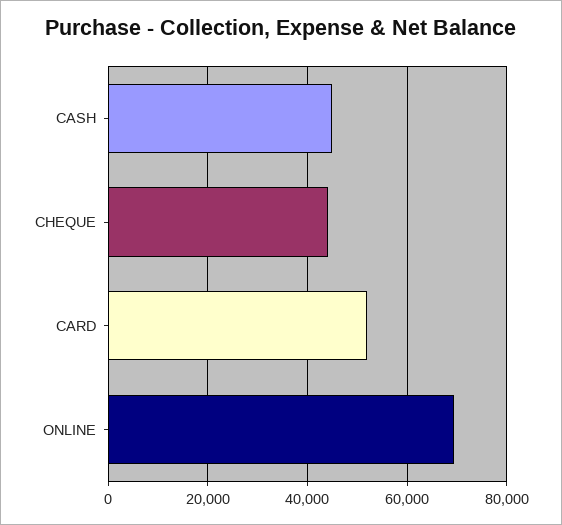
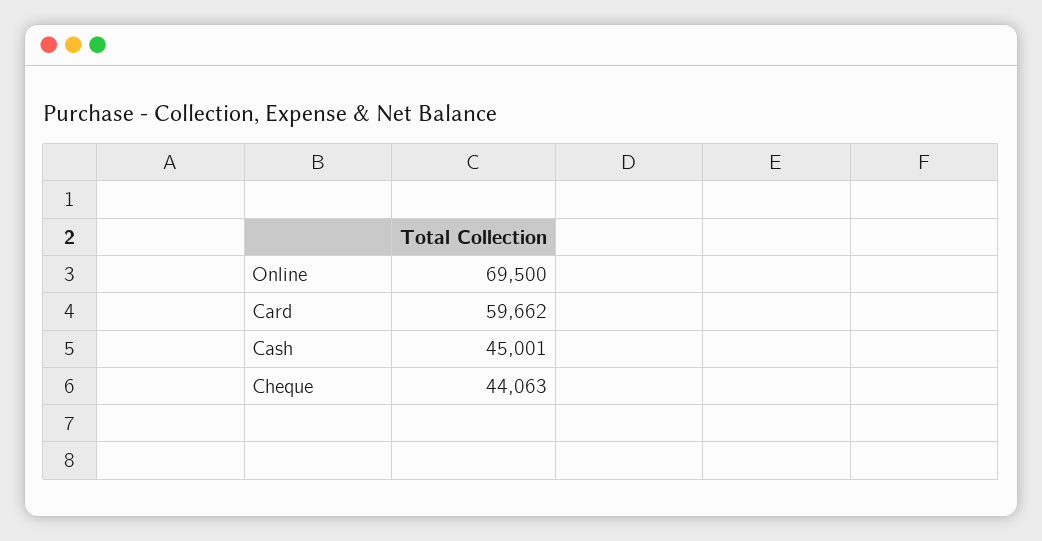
  {
    "CASH": 45001,
    "CHEQUE": 44063,
-   "CARD": 52000,
+   "CARD": 59662,
    "ONLINE": 69500
  }

